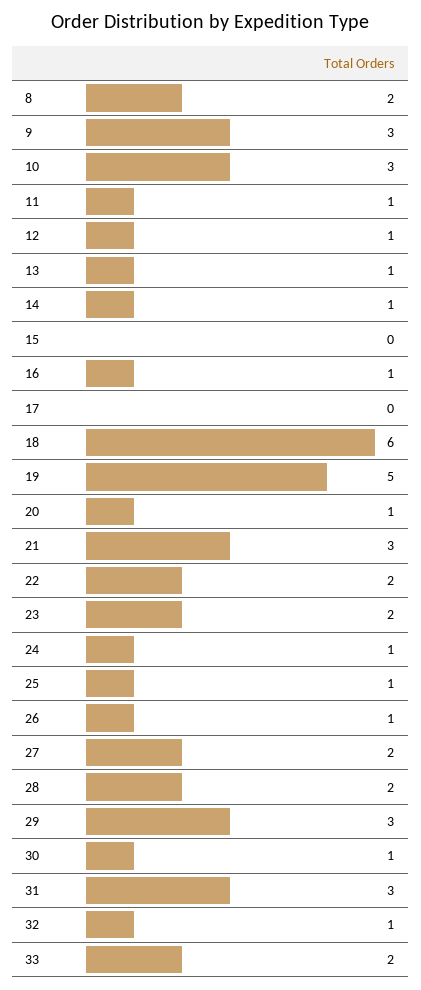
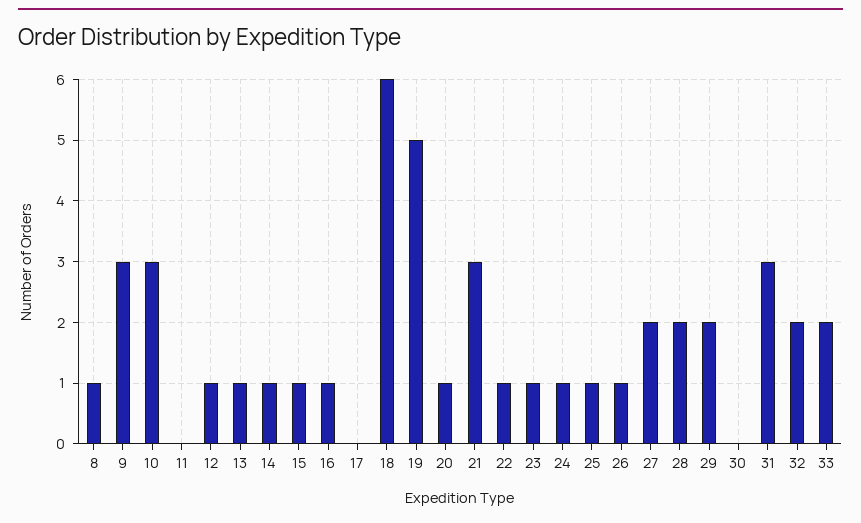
  {
-   "8": 2,
+   "8": 1,
    "9": 3,
    "10": 3,
-   "11": 1,
+   "11": 0,
    "12": 1,
    "13": 1,
    "14": 1,
-   "15": 0,
+   "15": 1,
    "16": 1,
    "17": 0,
    "18": 6,
    "19": 5,
    "20": 1,
    "21": 3,
-   "22": 2,
+   "22": 1,
-   "23": 2,
+   "23": 1,
    "24": 1,
    "25": 1,
    "26": 1,
    "27": 2,
    "28": 2,
-   "29": 3,
+   "29": 2,
-   "30": 1,
+   "30": 0,
    "31": 3,
-   "32": 1,
+   "32": 2,
    "33": 2
  }

